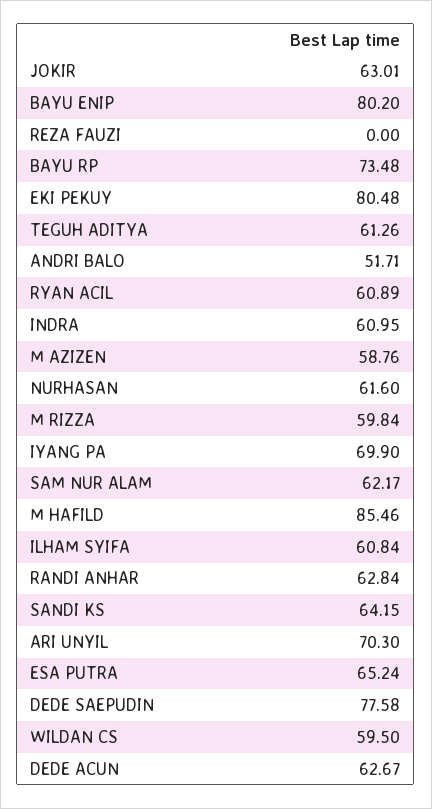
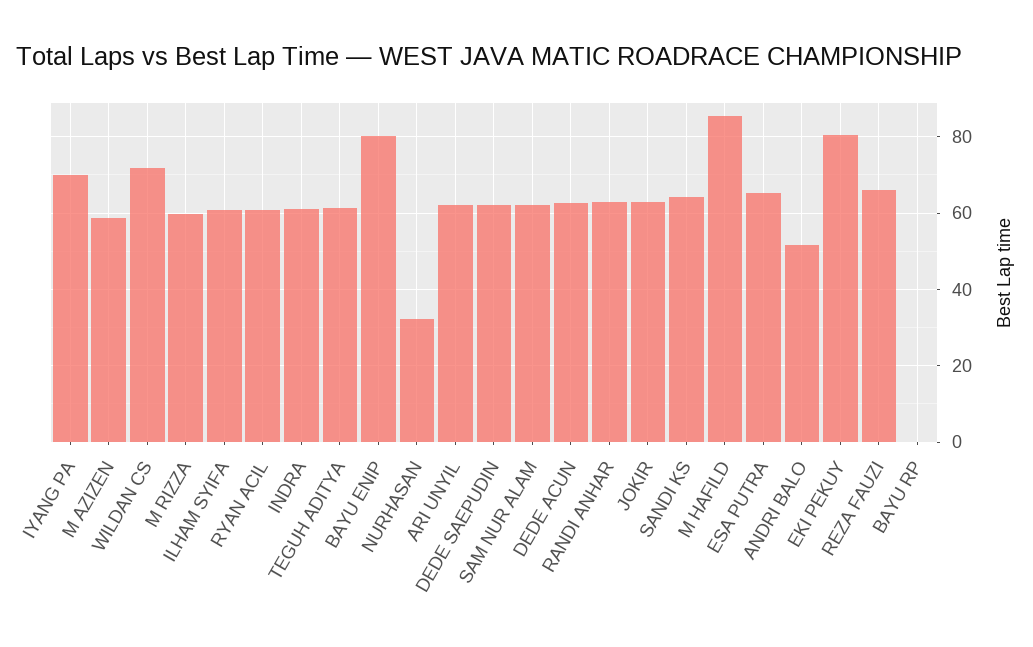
  {
    "JOKIR": 63.01,
    "BAYU ENIP": 80.2,
-   "REZA FAUZI": 0,
+   "REZA FAUZI": 66,
-   "BAYU RP": 73.48,
+   "BAYU RP": 0,
    "EKI PEKUY": 80.48,
    "TEGUH ADITYA": 61.26,
    "ANDRI BALO": 51.71,
    "RYAN ACIL": 60.89,
    "INDRA": 60.95,
    "M AZIZEN": 58.76,
-   "NURHASAN": 61.6,
+   "NURHASAN": 32,
    "M RIZZA": 59.84,
    "IYANG PA": 69.9,
    "SAM NUR ALAM": 62.17,
    "M HAFILD": 85.46,
    "ILHAM SYIFA": 60.84,
    "RANDI ANHAR": 62.84,
    "SANDI KS": 64.15,
-   "ARI UNYIL": 70.3,
+   "ARI UNYIL": 62,
    "ESA PUTRA": 65.24,
-   "DEDE SAEPUDIN": 77.58,
+   "DEDE SAEPUDIN": 62,
-   "WILDAN CS": 59.5,
+   "WILDAN CS": 72,
    "DEDE ACUN": 62.67
  }

